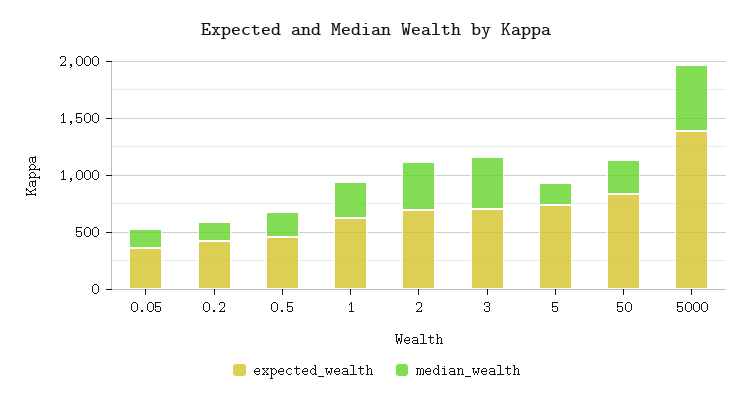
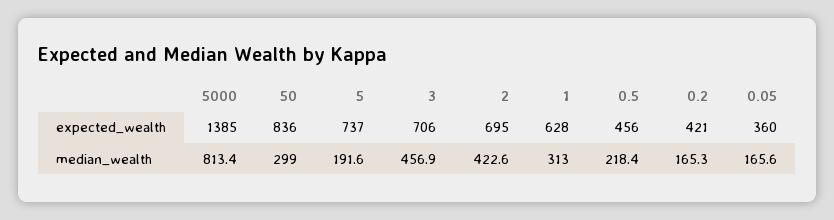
  {
    "expected_wealth": {
      "0.05": 360,
      "0.2": 421,
      "0.5": 456,
      "1": 628,
      "2": 695,
      "3": 706,
      "5": 737,
      "50": 836,
      "5000": 1385
    },
    "median_wealth": {
      "0.05": 165.6,
      "0.2": 165.3,
      "0.5": 218.4,
      "1": 313,
      "2": 422.6,
      "3": 456.9,
      "5": 191.6,
      "50": 299,
-     "5000": 600
+     "5000": 813.4
    }
  }

